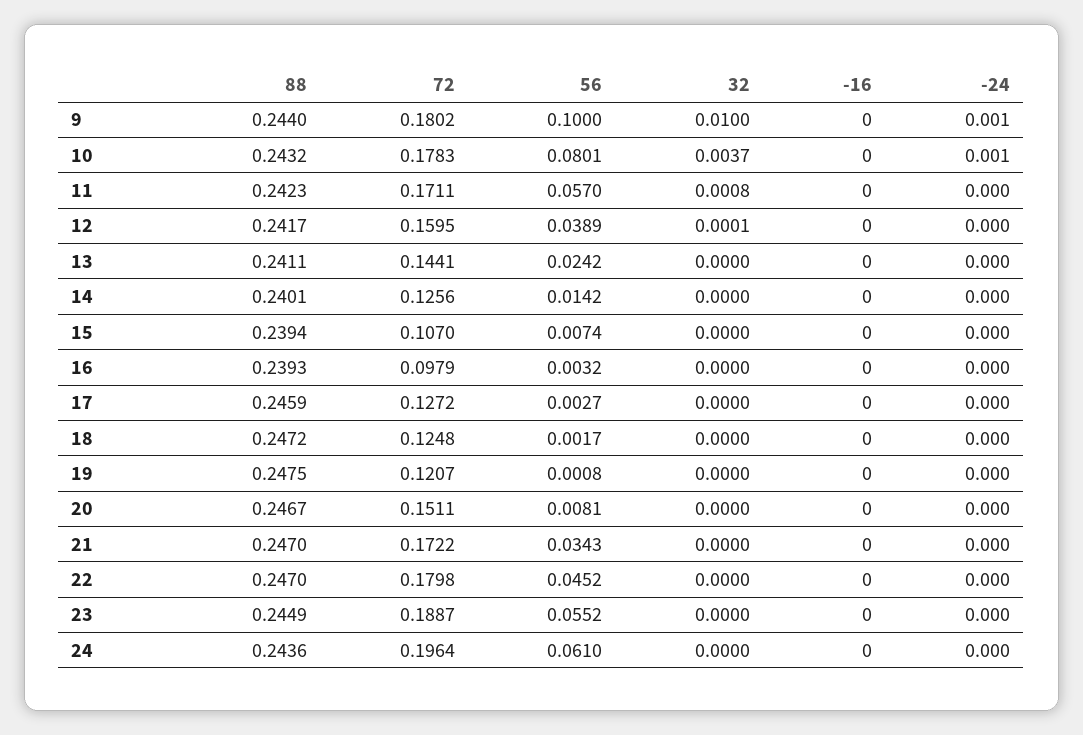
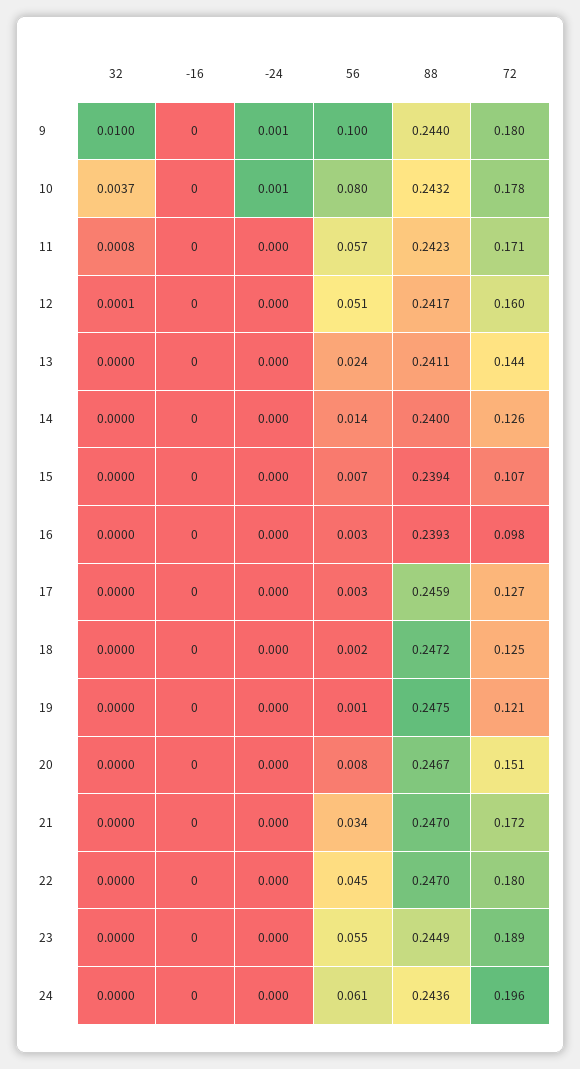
  {
    "88": {
      "9": 0.244,
      "10": 0.2432,
      "11": 0.2423,
      "12": 0.2417,
      "13": 0.2411,
-     "14": 0.2401,
+     "14": 0.24,
      "15": 0.2394,
      "16": 0.2393,
      "17": 0.2459,
      "18": 0.2472,
      "19": 0.2475,
      "20": 0.2467,
      "21": 0.247,
      "22": 0.247,
      "23": 0.2449,
      "24": 0.2436
    },
    "72": {
      "9": 0.1802,
      "10": 0.1783,
      "11": 0.1711,
      "12": 0.1595,
      "13": 0.1441,
      "14": 0.1256,
      "15": 0.107,
      "16": 0.0979,
      "17": 0.1272,
      "18": 0.1248,
      "19": 0.1207,
      "20": 0.1511,
      "21": 0.1722,
      "22": 0.1798,
      "23": 0.1887,
      "24": 0.1964
    },
    "56": {
      "9": 0.1,
      "10": 0.0801,
      "11": 0.057,
-     "12": 0.0389,
+     "12": 0.051,
      "13": 0.0242,
      "14": 0.0142,
      "15": 0.0074,
      "16": 0.0032,
      "17": 0.0027,
      "18": 0.0017,
      "19": 0.0008,
      "20": 0.0081,
      "21": 0.0343,
      "22": 0.0452,
      "23": 0.0552,
      "24": 0.061
    },
    "32": {
      "9": 0.01,
      "10": 0.0037,
      "11": 0.0008,
      "12": 0.0001,
      "13": 0,
      "14": 0,
      "15": 0,
      "16": 0,
      "17": 0,
      "18": 0,
      "19": 0,
      "20": 0,
      "21": 0,
      "22": 0,
      "23": 0,
      "24": 0
    },
    "-16": {
      "9": 0,
      "10": 0,
      "11": 0,
      "12": 0,
      "13": 0,
      "14": 0,
      "15": 0,
      "16": 0,
      "17": 0,
      "18": 0,
      "19": 0,
      "20": 0,
      "21": 0,
      "22": 0,
      "23": 0,
      "24": 0
    },
    "-24": {
      "9": 0.001,
      "10": 0.001,
      "11": 0,
      "12": 0,
      "13": 0,
      "14": 0,
      "15": 0,
      "16": 0,
      "17": 0,
      "18": 0,
      "19": 0,
      "20": 0,
      "21": 0,
      "22": 0,
      "23": 0,
      "24": 0
    }
  }

